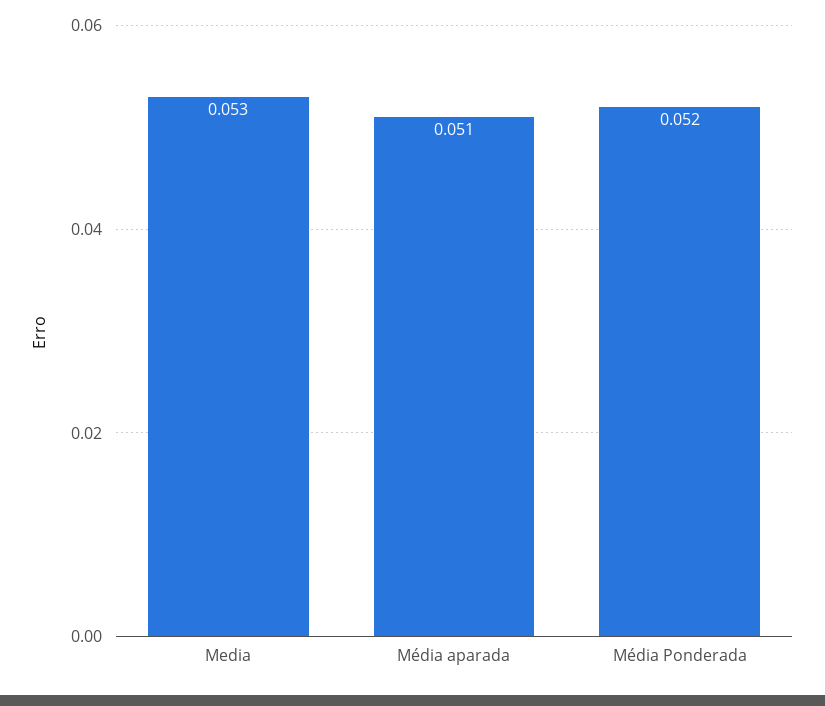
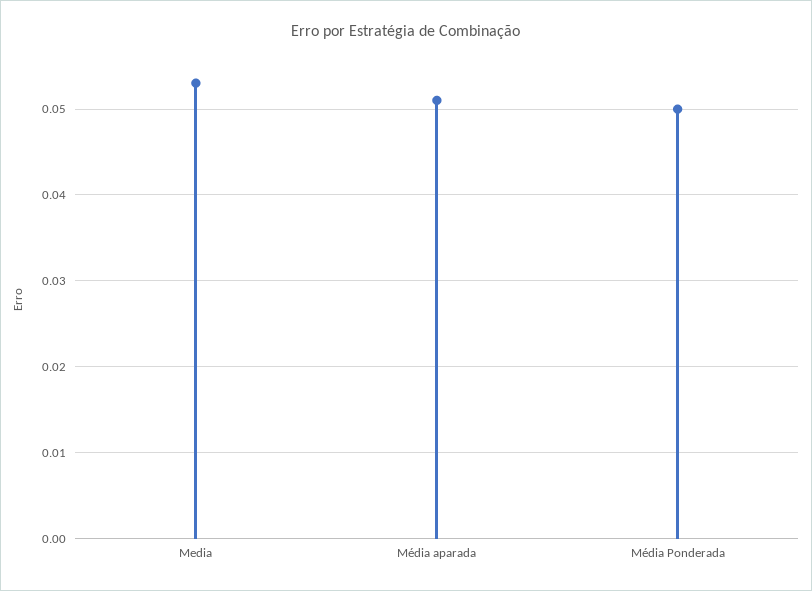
  {
    "Media": 0.053,
    "Média aparada": 0.051,
-   "Média Ponderada": 0.052
+   "Média Ponderada": 0.05
  }

